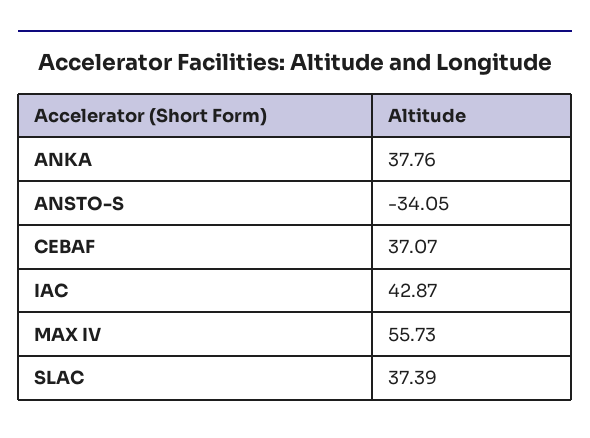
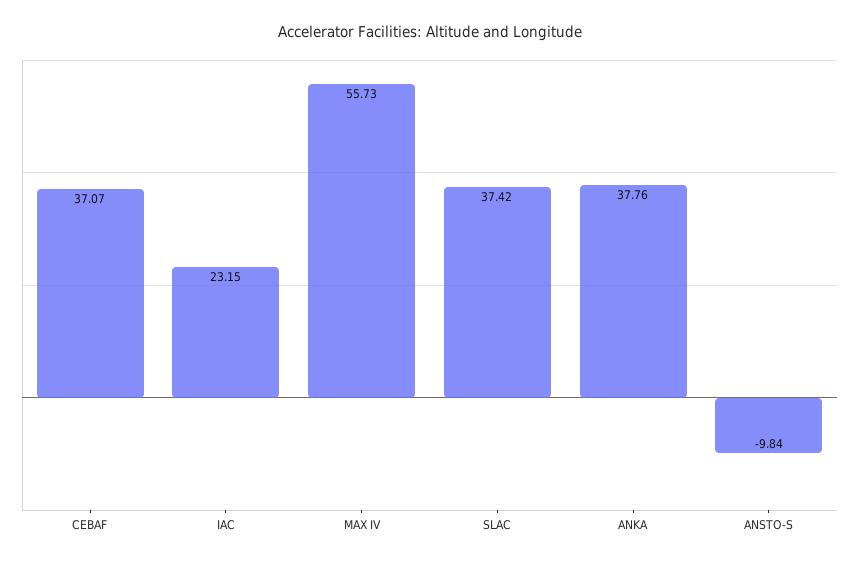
  {
    "ANKA": 37.76,
-   "ANSTO-S": -34.05,
+   "ANSTO-S": -9.84,
    "CEBAF": 37.07,
-   "IAC": 42.87,
+   "IAC": 23.15,
    "MAX IV": 55.73,
-   "SLAC": 37.39
+   "SLAC": 37.42
  }

